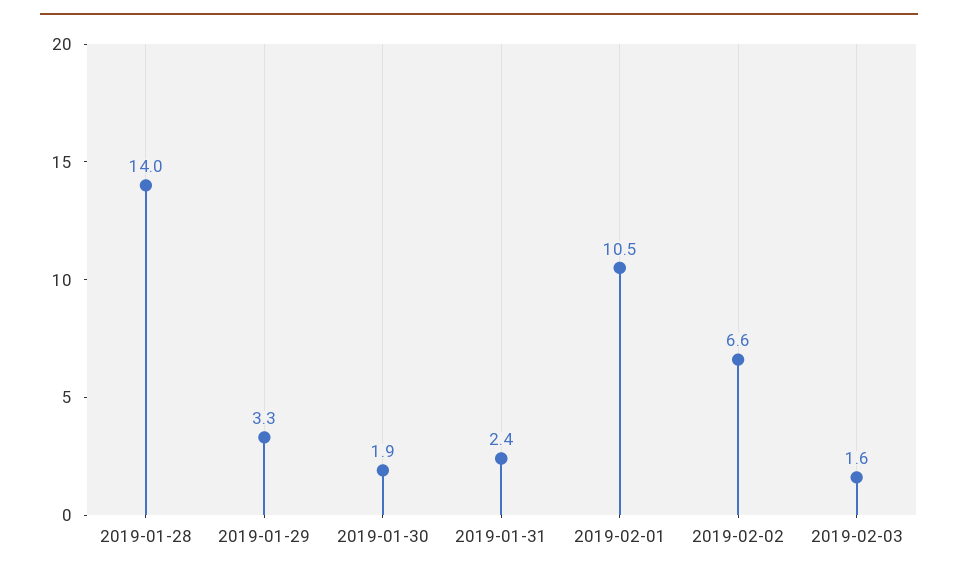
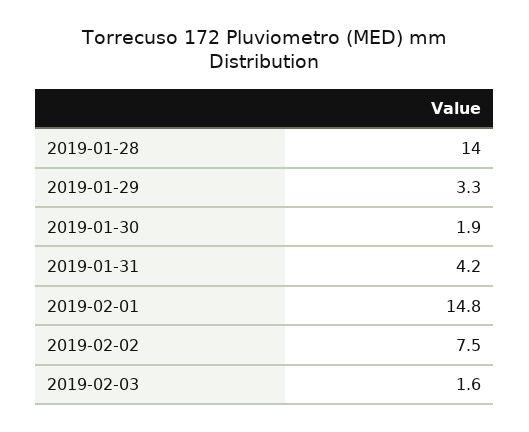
  {
    "2019-01-28": 14,
    "2019-01-29": 3.3,
    "2019-01-30": 1.9,
-   "2019-01-31": 2.4,
+   "2019-01-31": 4.2,
-   "2019-02-01": 10.5,
+   "2019-02-01": 14.8,
-   "2019-02-02": 6.6,
+   "2019-02-02": 7.5,
    "2019-02-03": 1.6
  }

